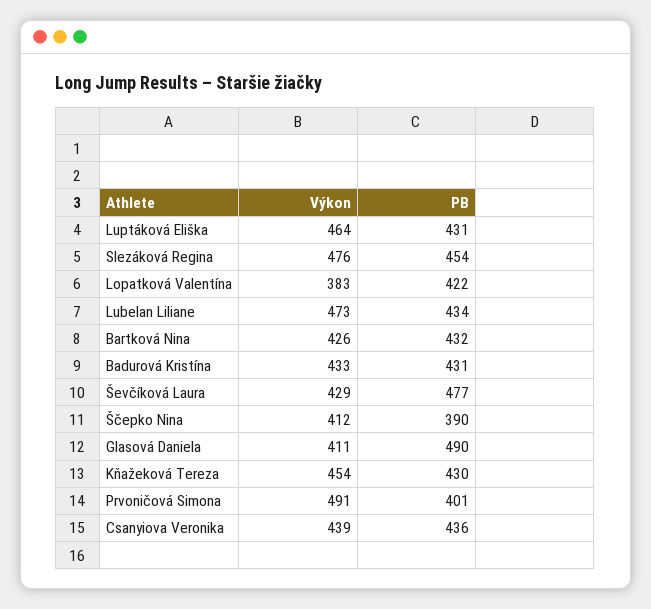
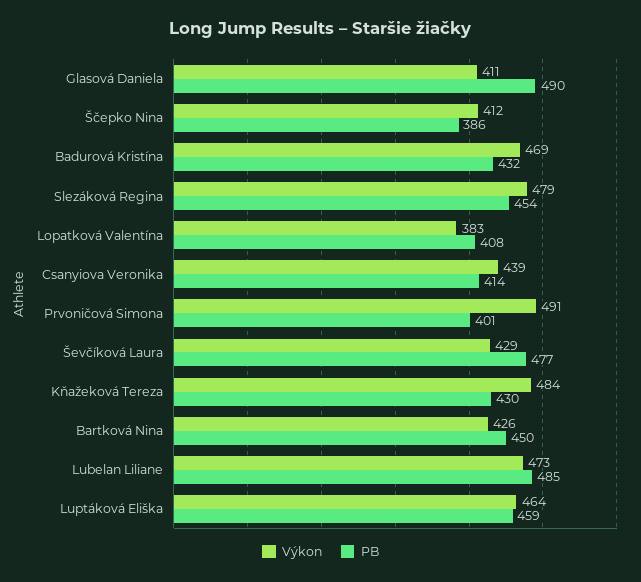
  {
    "Výkon": {
      "Luptáková Eliška": 464,
-     "Slezáková Regina": 476,
+     "Slezáková Regina": 479,
      "Lopatková Valentína": 383,
      "Lubelan Liliane": 473,
      "Bartková Nina": 426,
-     "Badurová Kristína": 433,
+     "Badurová Kristína": 469,
      "Ševčíková Laura": 429,
      "Ščepko Nina": 412,
      "Glasová Daniela": 411,
-     "Kňažeková Tereza": 454,
+     "Kňažeková Tereza": 484,
      "Prvoničová Simona": 491,
      "Csanyiova Veronika": 439
    },
    "PB": {
-     "Luptáková Eliška": 431,
+     "Luptáková Eliška": 459,
      "Slezáková Regina": 454,
-     "Lopatková Valentína": 422,
+     "Lopatková Valentína": 408,
-     "Lubelan Liliane": 434,
+     "Lubelan Liliane": 485,
-     "Bartková Nina": 432,
+     "Bartková Nina": 450,
-     "Badurová Kristína": 431,
+     "Badurová Kristína": 432,
      "Ševčíková Laura": 477,
-     "Ščepko Nina": 390,
+     "Ščepko Nina": 386,
      "Glasová Daniela": 490,
      "Kňažeková Tereza": 430,
      "Prvoničová Simona": 401,
-     "Csanyiova Veronika": 436
+     "Csanyiova Veronika": 414
    }
  }

